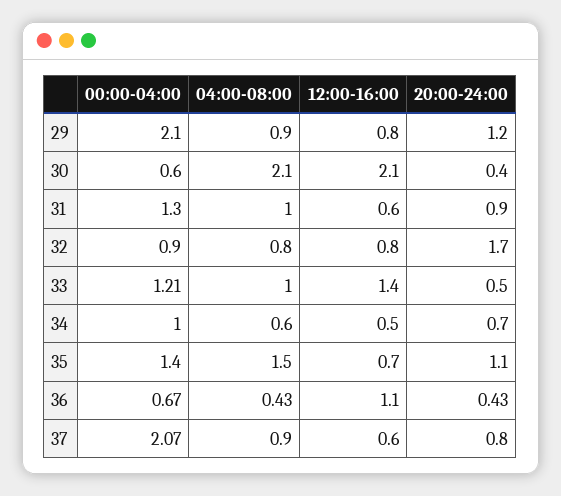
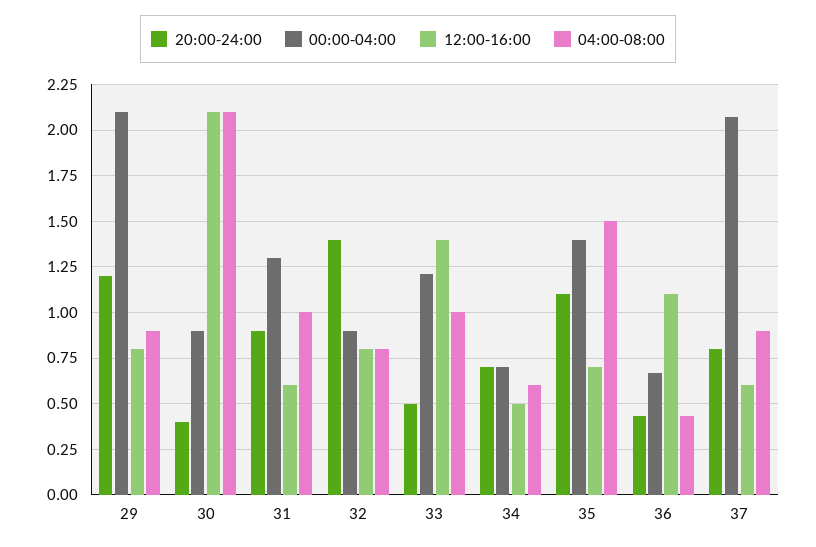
  {
    "00:00-04:00": {
      "29": 2.1,
-     "30": 0.6,
+     "30": 0.9,
      "31": 1.3,
      "32": 0.9,
      "33": 1.21,
-     "34": 1,
+     "34": 0.7,
      "35": 1.4,
      "36": 0.67,
      "37": 2.07
    },
    "04:00-08:00": {
      "29": 0.9,
      "30": 2.1,
      "31": 1,
      "32": 0.8,
      "33": 1,
      "34": 0.6,
      "35": 1.5,
      "36": 0.43,
      "37": 0.9
    },
    "12:00-16:00": {
      "29": 0.8,
      "30": 2.1,
      "31": 0.6,
      "32": 0.8,
      "33": 1.4,
      "34": 0.5,
      "35": 0.7,
      "36": 1.1,
      "37": 0.6
    },
    "20:00-24:00": {
      "29": 1.2,
      "30": 0.4,
      "31": 0.9,
-     "32": 1.7,
+     "32": 1.4,
      "33": 0.5,
      "34": 0.7,
      "35": 1.1,
      "36": 0.43,
      "37": 0.8
    }
  }

